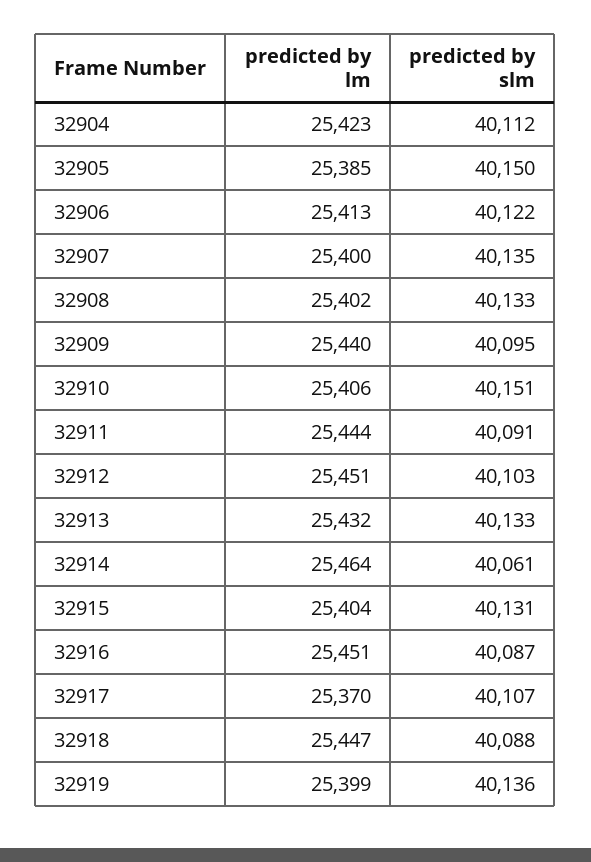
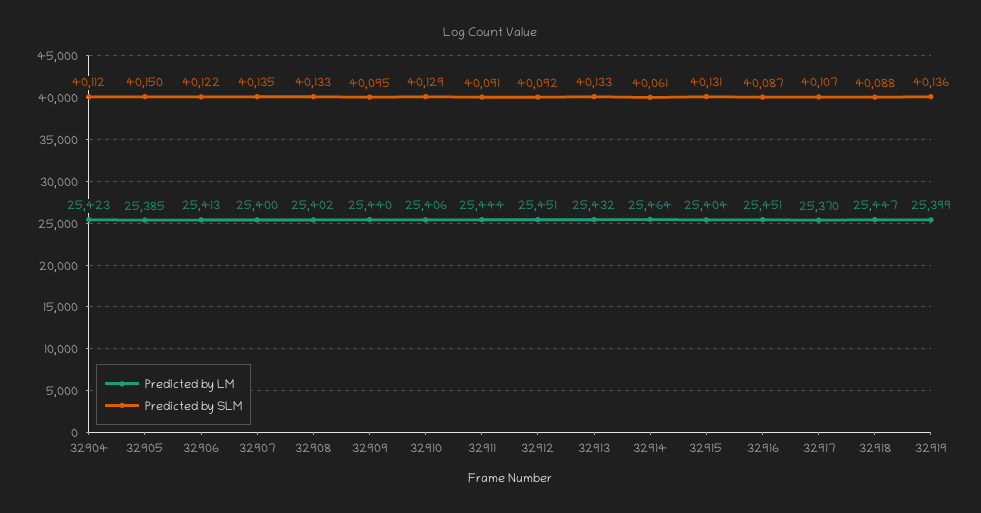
  {
    "predicted by lm": {
      "32904": 25423,
      "32905": 25385,
      "32906": 25413,
      "32907": 25400,
      "32908": 25402,
      "32909": 25440,
      "32910": 25406,
      "32911": 25444,
      "32912": 25451,
      "32913": 25432,
      "32914": 25464,
      "32915": 25404,
      "32916": 25451,
      "32917": 25370,
      "32918": 25447,
      "32919": 25399
    },
    "predicted by slm": {
      "32904": 40112,
      "32905": 40150,
      "32906": 40122,
      "32907": 40135,
      "32908": 40133,
      "32909": 40095,
-     "32910": 40151,
+     "32910": 40129,
      "32911": 40091,
-     "32912": 40103,
+     "32912": 40092,
      "32913": 40133,
      "32914": 40061,
      "32915": 40131,
      "32916": 40087,
      "32917": 40107,
      "32918": 40088,
      "32919": 40136
    }
  }

